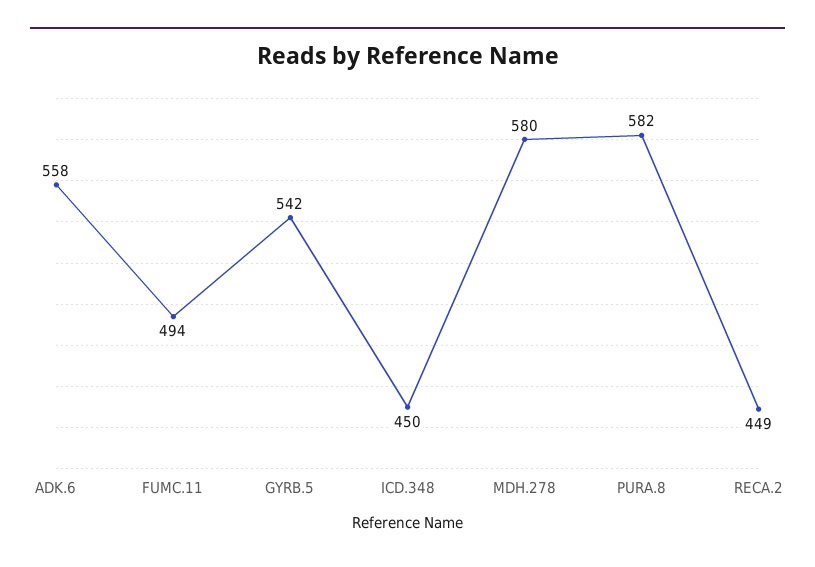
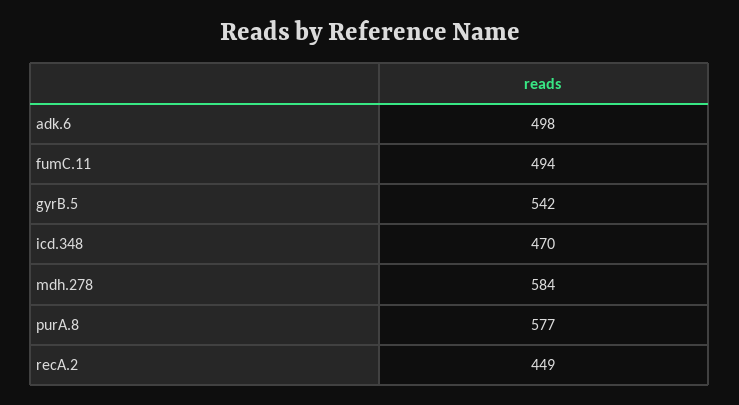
  {
-   "ADK.6": 558,
+   "ADK.6": 498,
    "FUMC.11": 494,
    "GYRB.5": 542,
-   "ICD.348": 450,
+   "ICD.348": 470,
-   "MDH.278": 580,
+   "MDH.278": 584,
-   "PURA.8": 582,
+   "PURA.8": 577,
    "RECA.2": 449
  }

